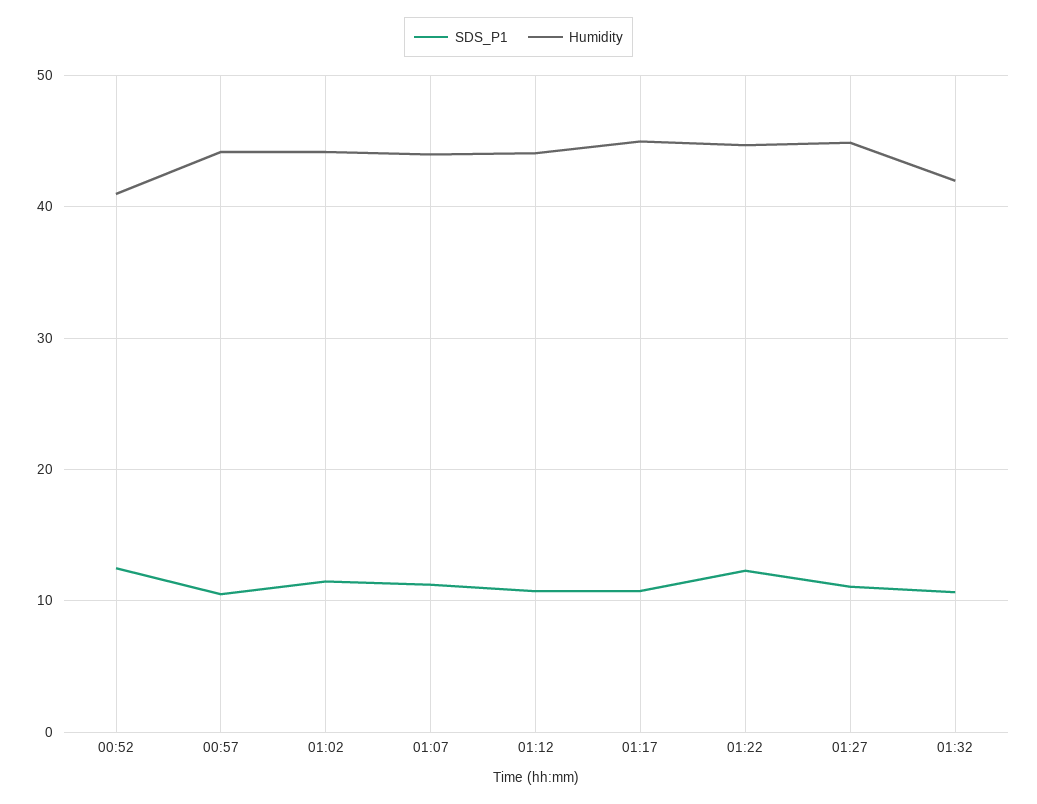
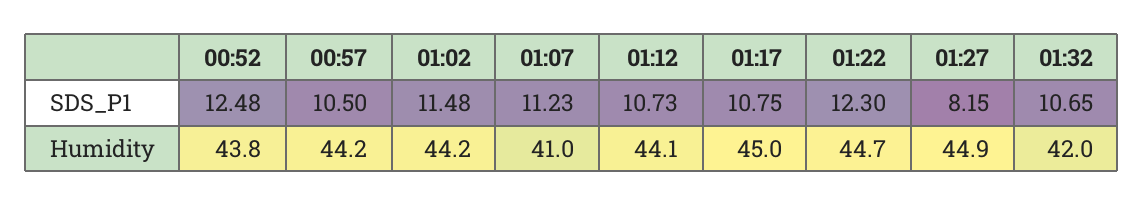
  {
    "SDS_P1": {
      "00:52": 12.48,
      "00:57": 10.5,
      "01:02": 11.48,
      "01:07": 11.23,
      "01:12": 10.73,
      "01:17": 10.75,
      "01:22": 12.3,
-     "01:27": 11,
+     "01:27": 8.15,
      "01:32": 10.65
    },
    "Humidity": {
-     "00:52": 41,
+     "00:52": 43.8,
      "00:57": 44.2,
      "01:02": 44.2,
-     "01:07": 44,
+     "01:07": 41,
      "01:12": 44.1,
      "01:17": 45,
      "01:22": 44.7,
      "01:27": 44.9,
      "01:32": 42
    }
  }

